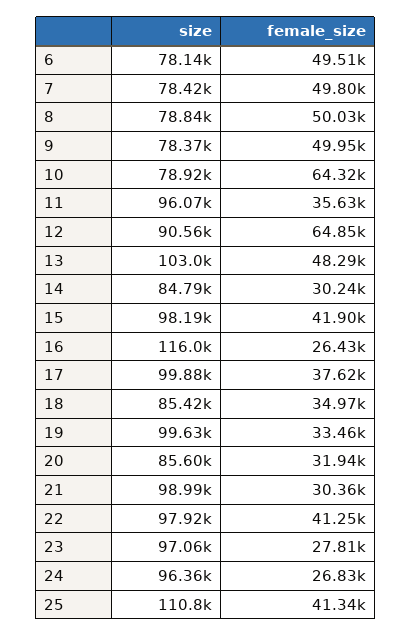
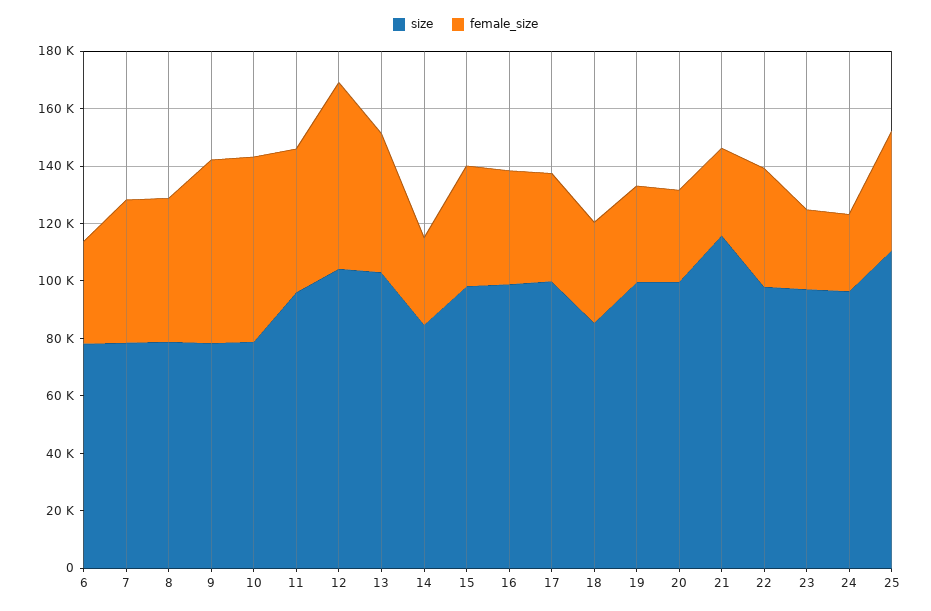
  {
    "size": {
      "6": 78140,
      "7": 78420,
      "8": 78840,
      "9": 78370,
      "10": 78920,
      "11": 96070,
-     "12": 90560,
+     "12": 105000,
      "13": 103000,
      "14": 84790,
      "15": 98190,
-     "16": 116000,
+     "16": 100000,
      "17": 99880,
      "18": 85420,
      "19": 99630,
-     "20": 85600,
+     "20": 100000,
-     "21": 98990,
+     "21": 115000,
      "22": 97920,
      "23": 97060,
      "24": 96360,
      "25": 110800
    },
    "female_size": {
-     "6": 49510,
+     "6": 35000,
      "7": 49800,
      "8": 50030,
-     "9": 49950,
+     "9": 65000,
      "10": 64320,
-     "11": 35630,
+     "11": 50000,
      "12": 64850,
      "13": 48290,
      "14": 30240,
      "15": 41900,
-     "16": 26430,
+     "16": 40000,
      "17": 37620,
      "18": 34970,
      "19": 33460,
      "20": 31940,
      "21": 30360,
      "22": 41250,
      "23": 27810,
      "24": 26830,
      "25": 41340
    }
  }

